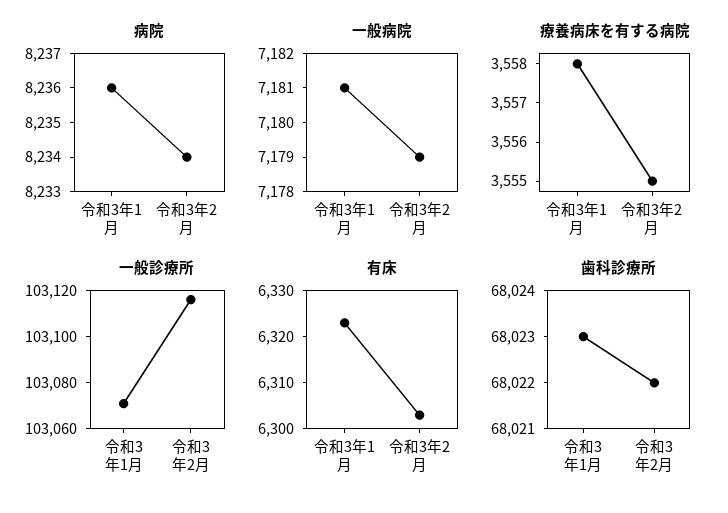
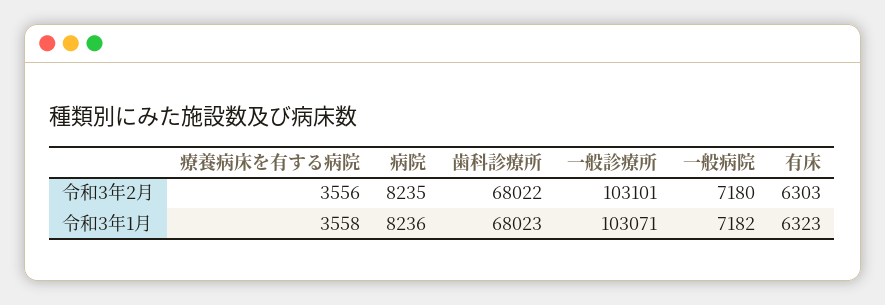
  {
    "病院": {
      "令和3年1月": 8236,
-     "令和3年2月": 8234
+     "令和3年2月": 8235
    },
    "一般病院": {
-     "令和3年1月": 7181,
+     "令和3年1月": 7182,
-     "令和3年2月": 7179
+     "令和3年2月": 7180
    },
    "療養病床を有する病院": {
      "令和3年1月": 3558,
-     "令和3年2月": 3555
+     "令和3年2月": 3556
    },
    "一般診療所": {
      "令和3年1月": 103071,
-     "令和3年2月": 103115
+     "令和3年2月": 103101
    },
    "有床": {
      "令和3年1月": 6323,
      "令和3年2月": 6303
    },
    "歯科診療所": {
      "令和3年1月": 68023,
      "令和3年2月": 68022
    }
  }

